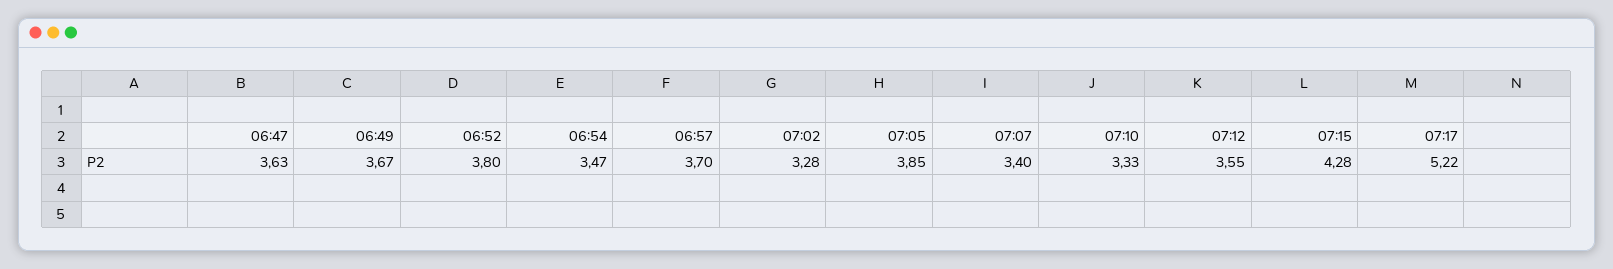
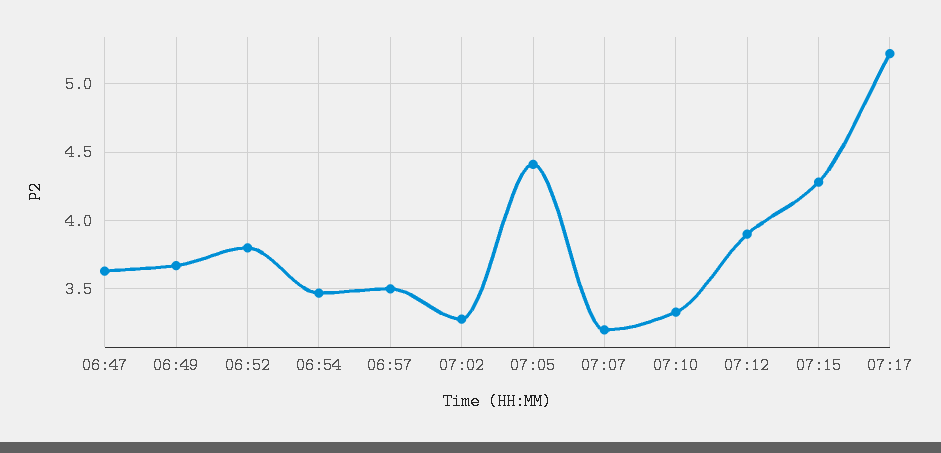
  {
    "06:47": 3.63,
    "06:49": 3.67,
    "06:52": 3.8,
    "06:54": 3.47,
-   "06:57": 3.7,
+   "06:57": 3.5,
    "07:02": 3.28,
-   "07:05": 3.85,
+   "07:05": 4.4,
-   "07:07": 3.4,
+   "07:07": 3.2,
    "07:10": 3.33,
-   "07:12": 3.55,
+   "07:12": 3.9,
    "07:15": 4.28,
    "07:17": 5.22
  }

